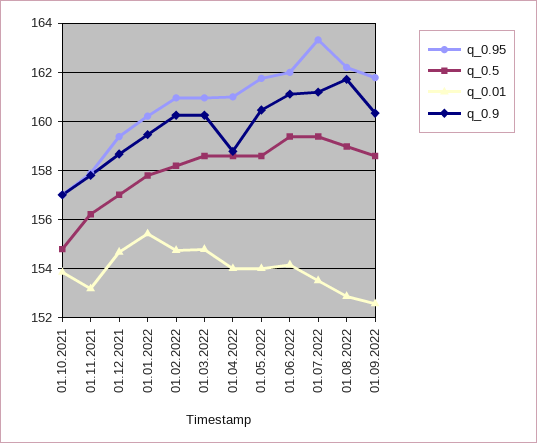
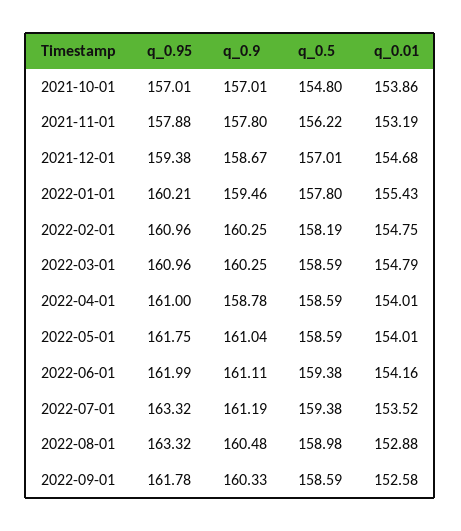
  {
    "q_0.95": {
      "01.10.2021": 157.01,
      "01.11.2021": 157.88,
      "01.12.2021": 159.38,
      "01.01.2022": 160.21,
      "01.02.2022": 160.96,
      "01.03.2022": 160.96,
      "01.04.2022": 161,
      "01.05.2022": 161.75,
      "01.06.2022": 161.99,
      "01.07.2022": 163.32,
-     "01.08.2022": 162.25,
+     "01.08.2022": 163.32,
      "01.09.2022": 161.78
    },
    "q_0.5": {
      "01.10.2021": 154.8,
      "01.11.2021": 156.22,
      "01.12.2021": 157.01,
      "01.01.2022": 157.8,
      "01.02.2022": 158.19,
      "01.03.2022": 158.59,
      "01.04.2022": 158.59,
      "01.05.2022": 158.59,
      "01.06.2022": 159.38,
      "01.07.2022": 159.38,
      "01.08.2022": 158.98,
      "01.09.2022": 158.59
    },
    "q_0.01": {
      "01.10.2021": 153.86,
      "01.11.2021": 153.19,
      "01.12.2021": 154.68,
      "01.01.2022": 155.43,
      "01.02.2022": 154.75,
      "01.03.2022": 154.79,
      "01.04.2022": 154.01,
      "01.05.2022": 154.01,
      "01.06.2022": 154.16,
      "01.07.2022": 153.52,
      "01.08.2022": 152.88,
      "01.09.2022": 152.58
    },
    "q_0.9": {
      "01.10.2021": 157.01,
      "01.11.2021": 157.8,
      "01.12.2021": 158.67,
      "01.01.2022": 159.46,
      "01.02.2022": 160.25,
      "01.03.2022": 160.25,
      "01.04.2022": 158.78,
-     "01.05.2022": 160.5,
+     "01.05.2022": 161.04,
      "01.06.2022": 161.11,
      "01.07.2022": 161.19,
-     "01.08.2022": 161.75,
+     "01.08.2022": 160.48,
      "01.09.2022": 160.33
    }
  }

